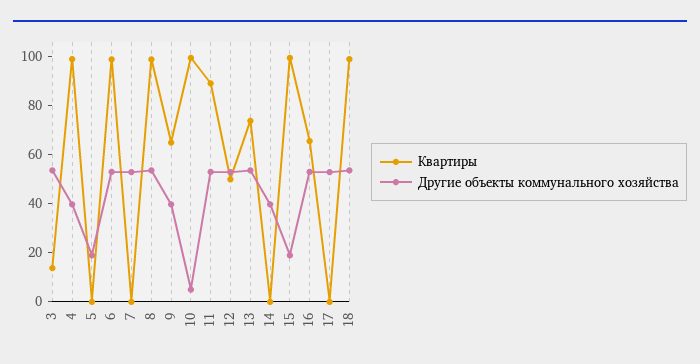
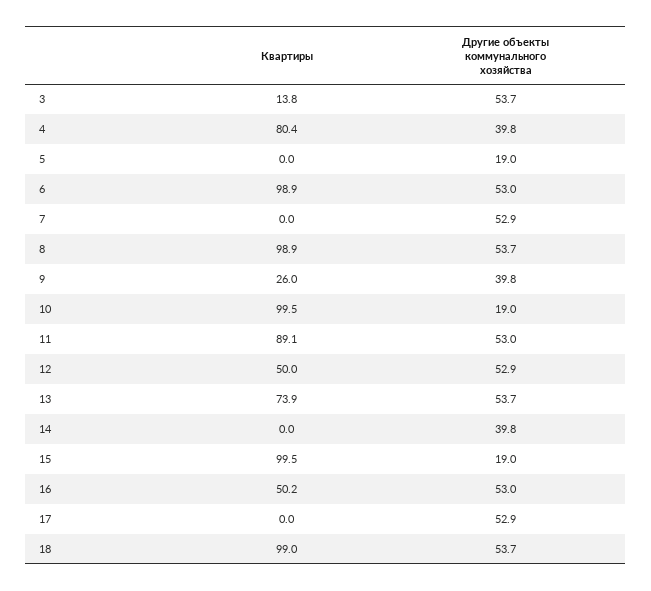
  {
    "Квартиры": {
      "3": 13.8,
-     "4": 100,
+     "4": 80.4,
      "5": 0,
      "6": 98.9,
      "7": 0,
      "8": 98.9,
-     "9": 65,
+     "9": 26,
      "10": 99.5,
      "11": 89.1,
      "12": 50,
      "13": 73.9,
      "14": 0,
      "15": 99.5,
-     "16": 65,
+     "16": 50.2,
      "17": 0,
      "18": 99
    },
    "Другие объекты коммунального хозяйства": {
      "3": 53.7,
      "4": 39.8,
      "5": 19,
      "6": 53,
      "7": 52.9,
      "8": 53.7,
      "9": 39.8,
-     "10": 5,
+     "10": 19,
      "11": 53,
      "12": 52.9,
      "13": 53.7,
      "14": 39.8,
      "15": 19,
      "16": 53,
      "17": 52.9,
      "18": 53.7
    }
  }

